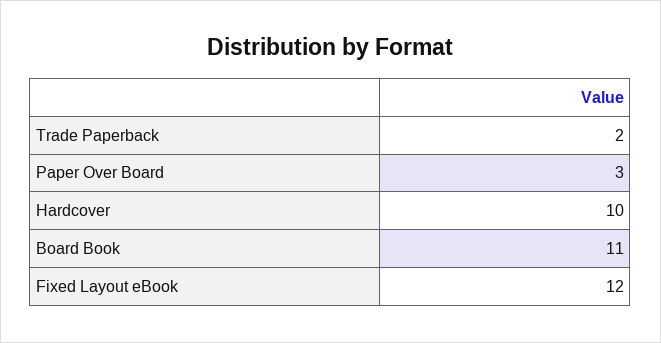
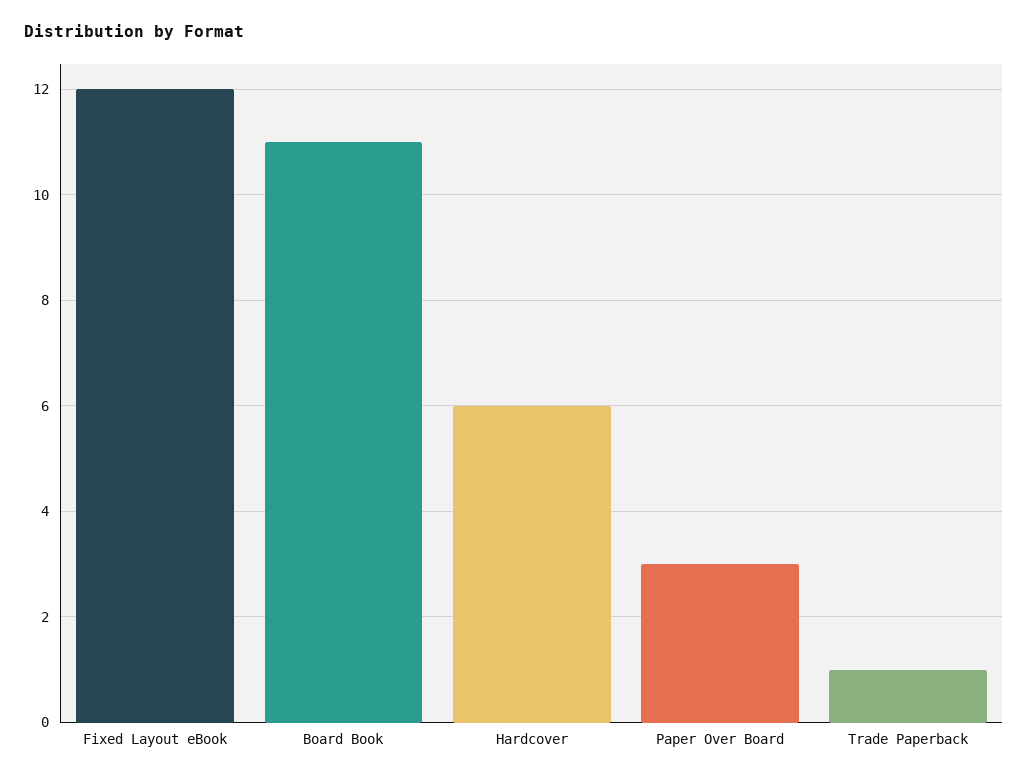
  {
-   "Trade Paperback": 2,
+   "Trade Paperback": 1,
    "Paper Over Board": 3,
-   "Hardcover": 10,
+   "Hardcover": 6,
    "Board Book": 11,
    "Fixed Layout eBook": 12
  }

